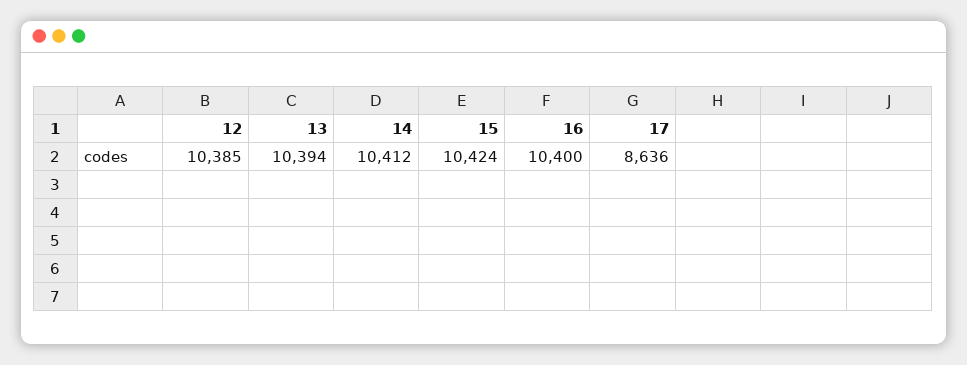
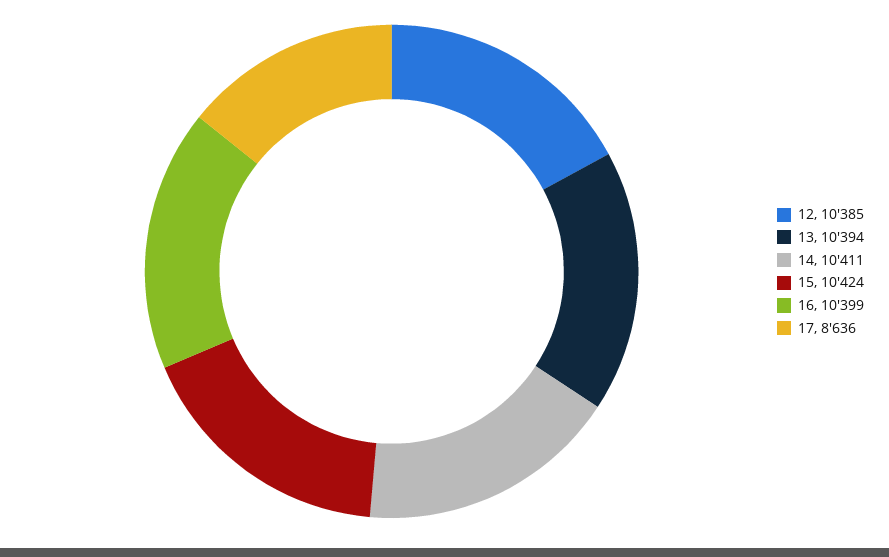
  {
    "12": 10385,
    "13": 10394,
-   "14": 10412,
+   "14": 10411,
    "15": 10424,
-   "16": 10400,
+   "16": 10399,
    "17": 8636
  }

